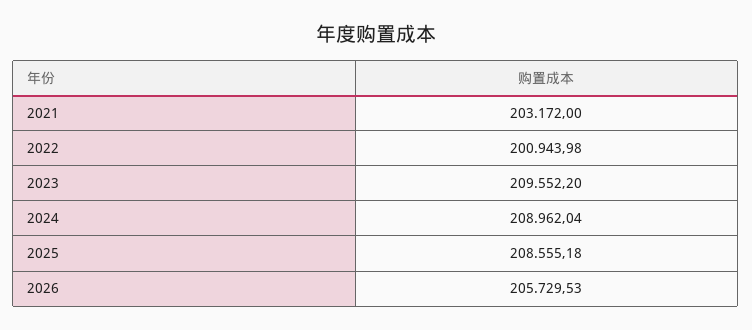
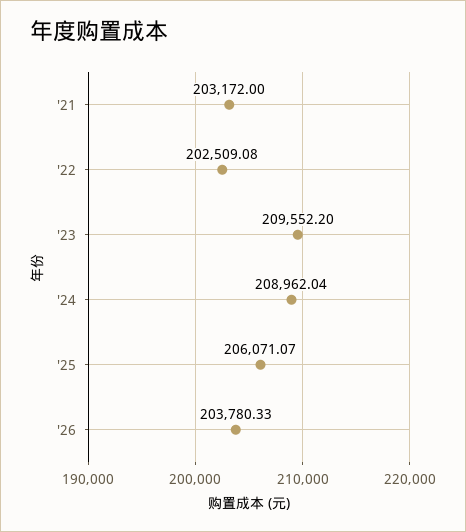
  {
    "2021": 203172,
-   "2022": 200943.98,
+   "2022": 202509.08,
    "2023": 209552.2,
    "2024": 208962.04,
-   "2025": 208555.18,
+   "2025": 206071.07,
-   "2026": 205729.53
+   "2026": 203780.33
  }

